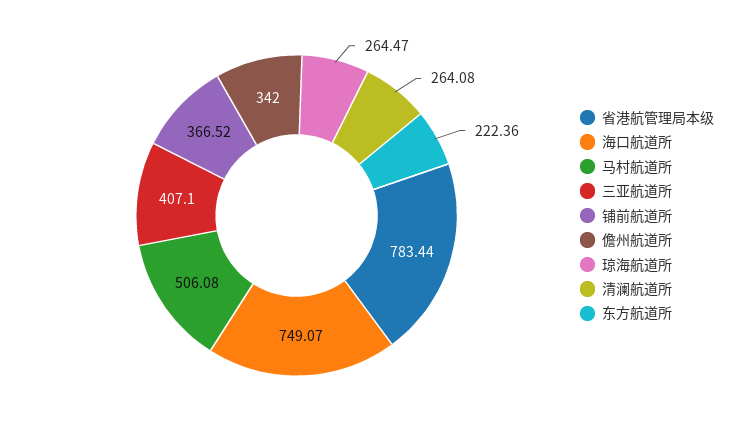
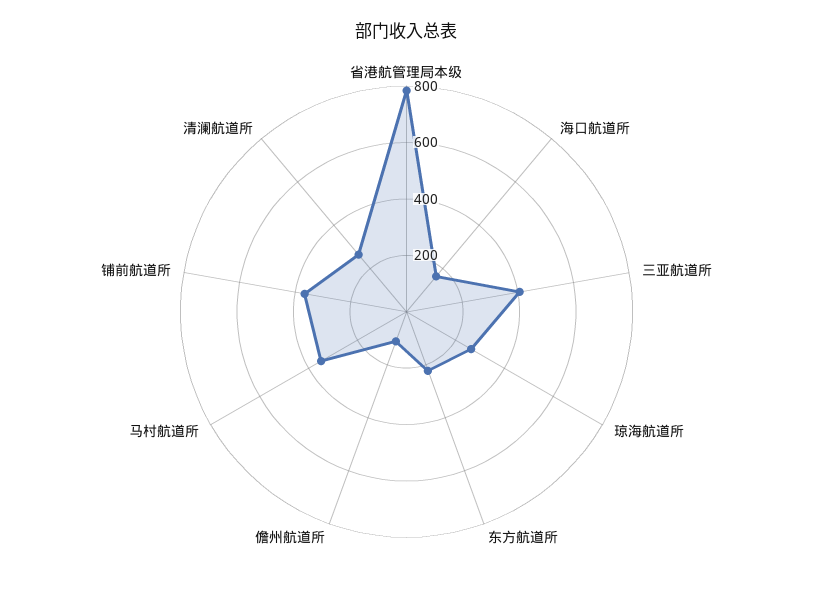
  {
    "省港航管理局本级": 783.44,
-   "海口航道所": 749.07,
+   "海口航道所": 150,
-   "马村航道所": 506.08,
+   "马村航道所": 350,
    "三亚航道所": 407.1,
    "铺前航道所": 366.52,
-   "儋州航道所": 342,
+   "儋州航道所": 100,
    "琼海航道所": 264.47,
    "清澜航道所": 264.08,
    "东方航道所": 222.36
  }

